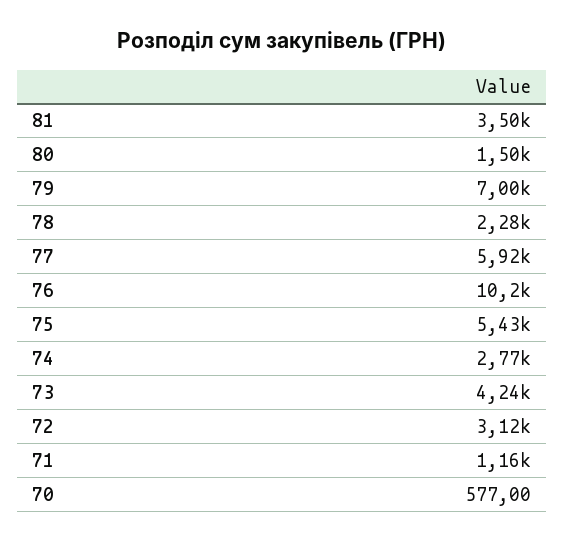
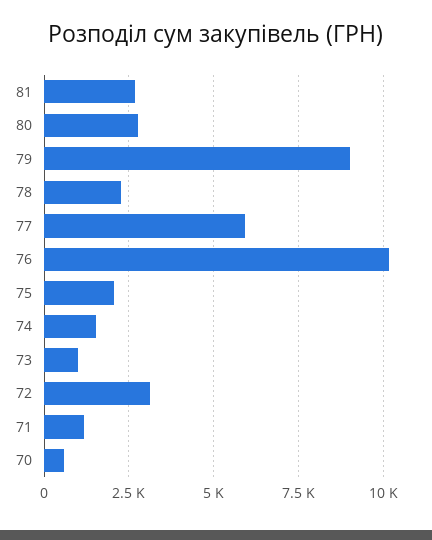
  {
-   "81": 3500,
+   "81": 2750,
-   "80": 1500,
+   "80": 2750,
-   "79": 7000,
+   "79": 9000,
    "78": 2280,
    "77": 5920,
    "76": 10200,
-   "75": 5430,
+   "75": 2000,
-   "74": 2770,
+   "74": 1500,
-   "73": 4240,
+   "73": 1000,
    "72": 3120,
    "71": 1160,
    "70": 577
  }

